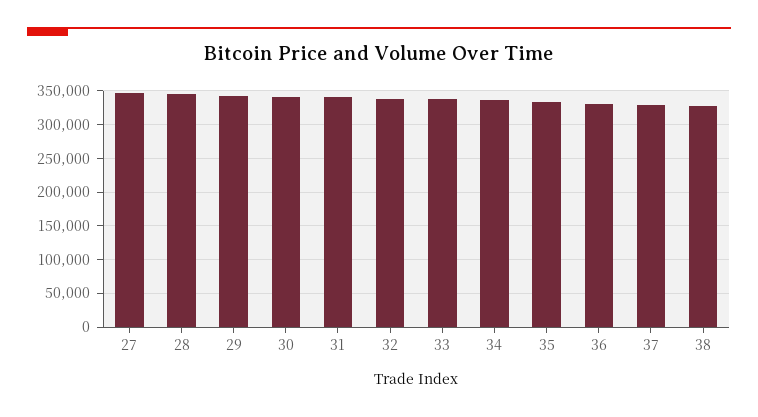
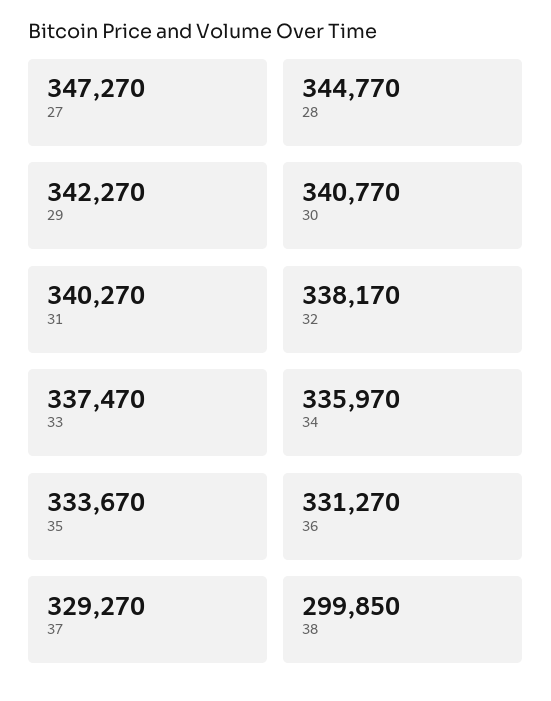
  {
    "27": 347270,
    "28": 344770,
    "29": 342270,
    "30": 340770,
    "31": 340270,
    "32": 338170,
    "33": 337470,
    "34": 335970,
    "35": 333670,
    "36": 331270,
    "37": 329270,
-   "38": 330000
+   "38": 299850
  }

